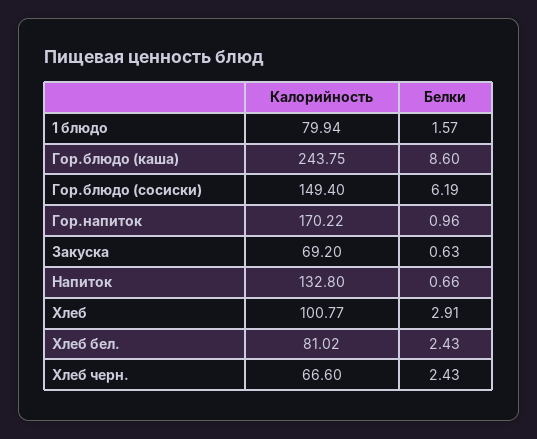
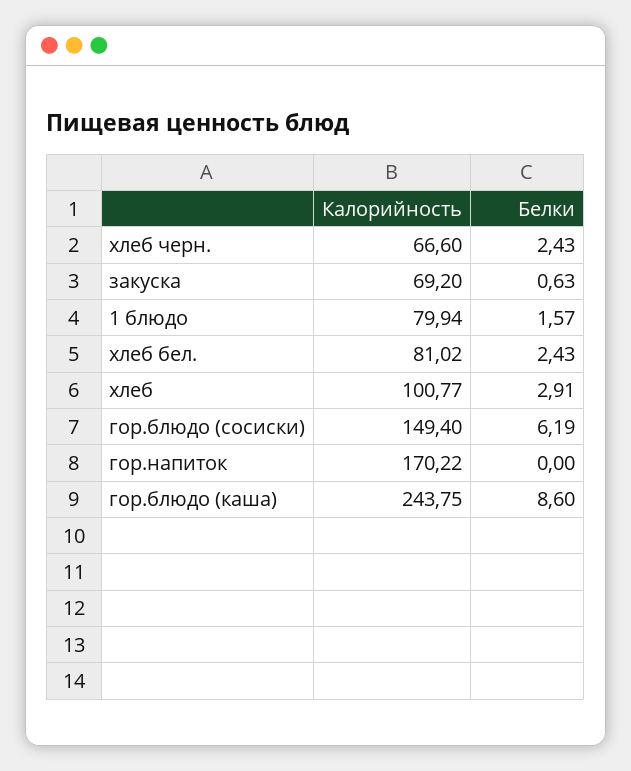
  {
    "Калорийность": {
      "1 блюдо": 79.94,
      "Гор.блюдо (каша)": 243.75,
      "Гор.блюдо (сосиски)": 149.4,
      "Гор.напиток": 170.22,
      "Закуска": 69.2,
-     "Напиток": 132.8,
      "Хлеб": 100.77,
      "Хлеб бел.": 81.02,
      "Хлеб черн.": 66.6
    },
    "Белки": {
      "1 блюдо": 1.57,
      "Гор.блюдо (каша)": 8.6,
      "Гор.блюдо (сосиски)": 6.19,
-     "Гор.напиток": 0.96,
+     "Гор.напиток": 0,
      "Закуска": 0.63,
-     "Напиток": 0.66,
      "Хлеб": 2.91,
      "Хлеб бел.": 2.43,
      "Хлеб черн.": 2.43
    }
  }

